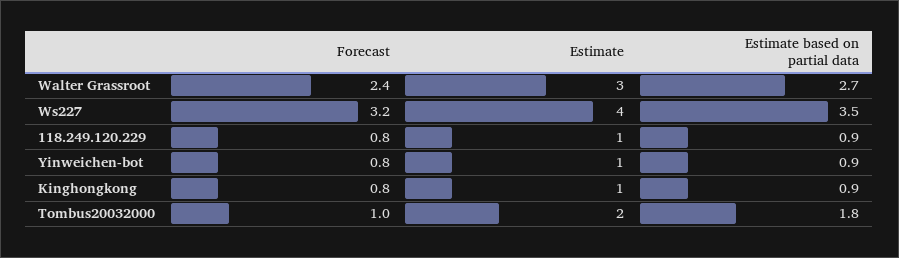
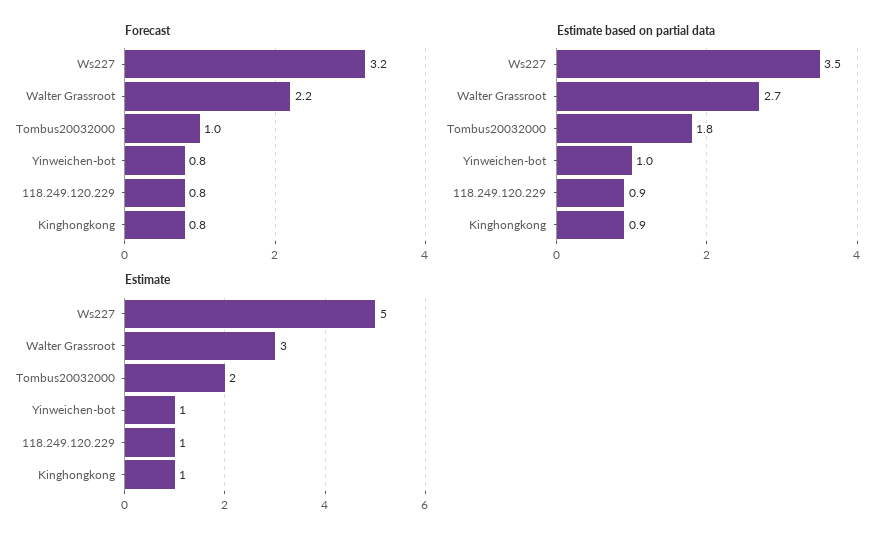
  {
    "Forecast": {
-     "Walter Grassroot": 2.4,
+     "Walter Grassroot": 2.2,
      "Ws227": 3.2,
      "118.249.120.229": 0.8,
      "Yinweichen-bot": 0.8,
      "Kinghongkong": 0.8,
      "Tombus20032000": 1
    },
    "Estimate": {
      "Walter Grassroot": 3,
-     "Ws227": 4,
+     "Ws227": 5,
      "118.249.120.229": 1,
      "Yinweichen-bot": 1,
      "Kinghongkong": 1,
      "Tombus20032000": 2
    },
    "Estimate based on partial data": {
      "Walter Grassroot": 2.7,
      "Ws227": 3.5,
      "118.249.120.229": 0.9,
-     "Yinweichen-bot": 0.9,
+     "Yinweichen-bot": 1,
      "Kinghongkong": 0.9,
      "Tombus20032000": 1.8
    }
  }

